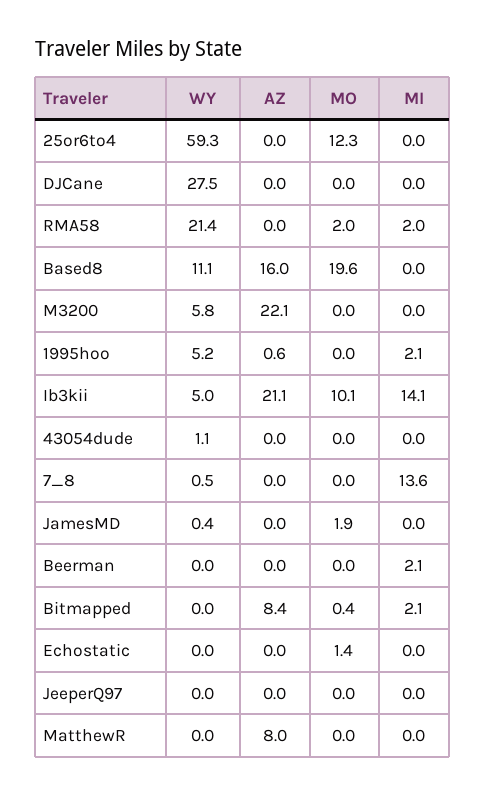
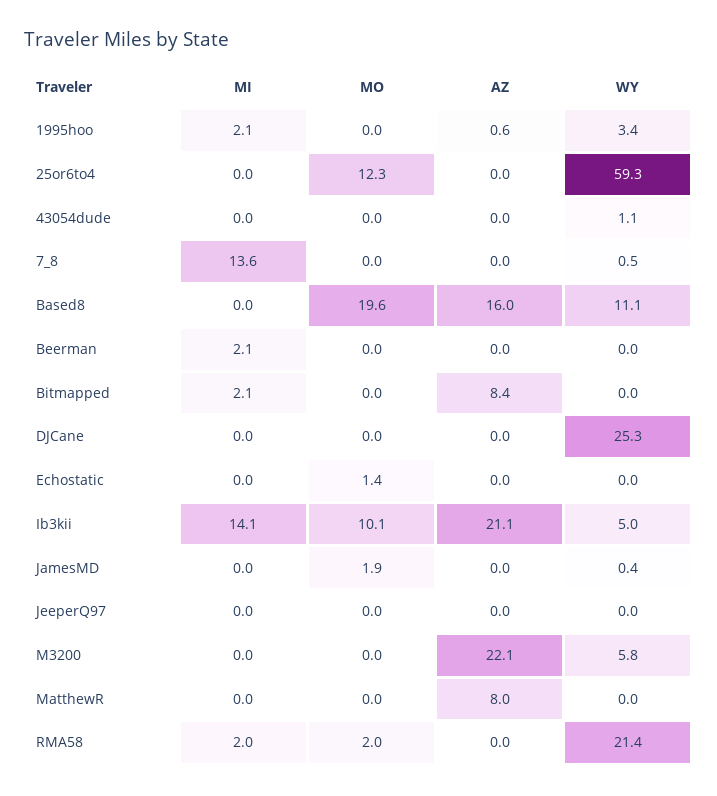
  {
    "WY": {
      "25or6to4": 59.3,
-     "DJCane": 27.5,
+     "DJCane": 25.3,
      "RMA58": 21.4,
      "Based8": 11.1,
      "M3200": 5.8,
-     "1995hoo": 5.2,
+     "1995hoo": 3.4,
      "Ib3kii": 5,
      "43054dude": 1.1,
      "7_8": 0.5,
      "JamesMD": 0.4,
      "Beerman": 0,
      "Bitmapped": 0,
      "Echostatic": 0,
      "JeeperQ97": 0,
      "MatthewR": 0
    },
    "AZ": {
      "25or6to4": 0,
      "DJCane": 0,
      "RMA58": 0,
      "Based8": 16,
      "M3200": 22.1,
      "1995hoo": 0.6,
      "Ib3kii": 21.1,
      "43054dude": 0,
      "7_8": 0,
      "JamesMD": 0,
      "Beerman": 0,
      "Bitmapped": 8.4,
      "Echostatic": 0,
      "JeeperQ97": 0,
      "MatthewR": 8
    },
    "MO": {
      "25or6to4": 12.3,
      "DJCane": 0,
      "RMA58": 2,
      "Based8": 19.6,
      "M3200": 0,
      "1995hoo": 0,
      "Ib3kii": 10.1,
      "43054dude": 0,
      "7_8": 0,
      "JamesMD": 1.9,
      "Beerman": 0,
-     "Bitmapped": 0.4,
+     "Bitmapped": 0,
      "Echostatic": 1.4,
      "JeeperQ97": 0,
      "MatthewR": 0
    },
    "MI": {
      "25or6to4": 0,
      "DJCane": 0,
      "RMA58": 2,
      "Based8": 0,
      "M3200": 0,
      "1995hoo": 2.1,
      "Ib3kii": 14.1,
      "43054dude": 0,
      "7_8": 13.6,
      "JamesMD": 0,
      "Beerman": 2.1,
      "Bitmapped": 2.1,
      "Echostatic": 0,
      "JeeperQ97": 0,
      "MatthewR": 0
    }
  }

